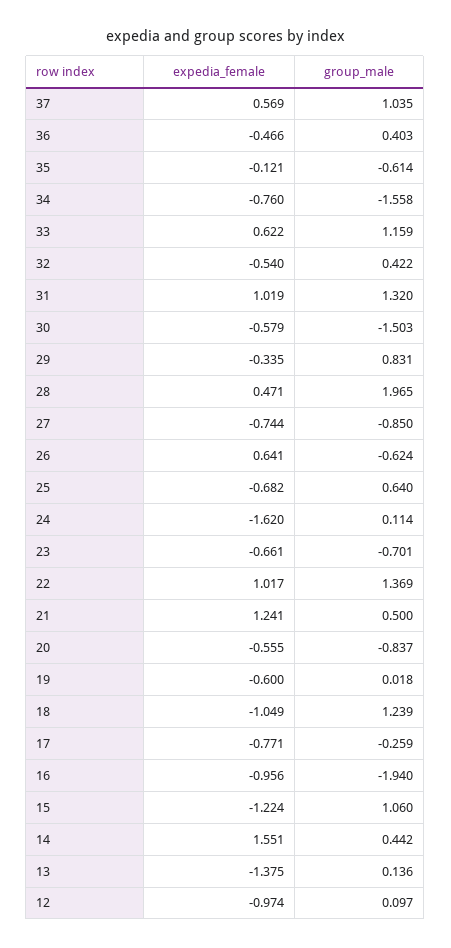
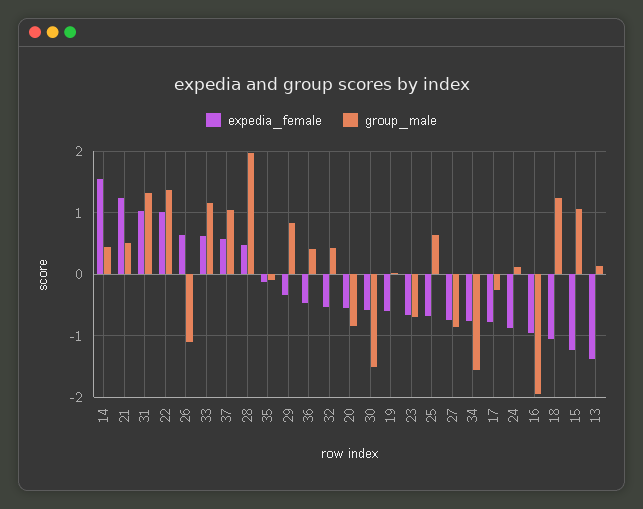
  {
    "expedia_female": {
      "37": 0.569,
      "36": -0.466,
      "35": -0.121,
      "34": -0.76,
      "33": 0.622,
      "32": -0.54,
      "31": 1.019,
      "30": -0.579,
      "29": -0.335,
      "28": 0.471,
      "27": -0.744,
      "26": 0.641,
      "25": -0.682,
-     "24": -1.62,
+     "24": -0.9,
      "23": -0.661,
      "22": 1.017,
      "21": 1.241,
      "20": -0.555,
      "19": -0.6,
      "18": -1.049,
      "17": -0.771,
      "16": -0.956,
      "15": -1.224,
      "14": 1.551,
-     "13": -1.375,
+     "13": -1.375
-     "12": -0.974
    },
    "group_male": {
      "37": 1.035,
      "36": 0.403,
-     "35": -0.614,
+     "35": -0.1,
      "34": -1.558,
      "33": 1.159,
      "32": 0.422,
      "31": 1.32,
      "30": -1.503,
      "29": 0.831,
      "28": 1.965,
      "27": -0.85,
-     "26": -0.624,
+     "26": -1.1,
      "25": 0.64,
      "24": 0.114,
      "23": -0.701,
      "22": 1.369,
      "21": 0.5,
      "20": -0.837,
      "19": 0.018,
      "18": 1.239,
      "17": -0.259,
      "16": -1.94,
      "15": 1.06,
      "14": 0.442,
-     "13": 0.136,
+     "13": 0.136
-     "12": 0.097
    }
  }

